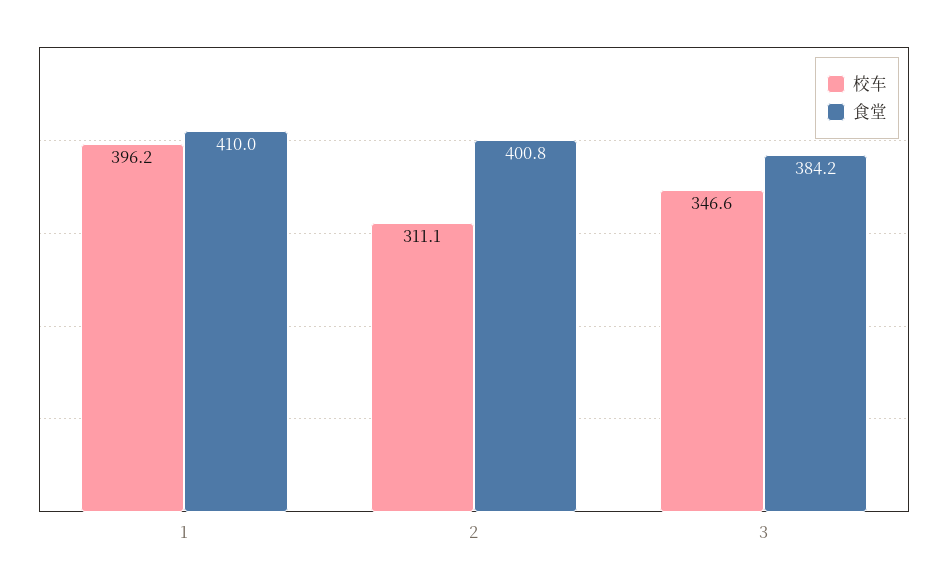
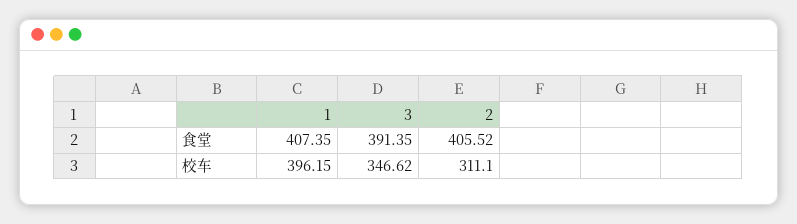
  {
    "校车": {
      "1": 396.15,
      "2": 311.1,
      "3": 346.62
    },
    "食堂": {
-     "1": 410,
+     "1": 407.35,
-     "2": 400.8,
+     "2": 405.52,
-     "3": 384.2
+     "3": 391.35
    }
  }

